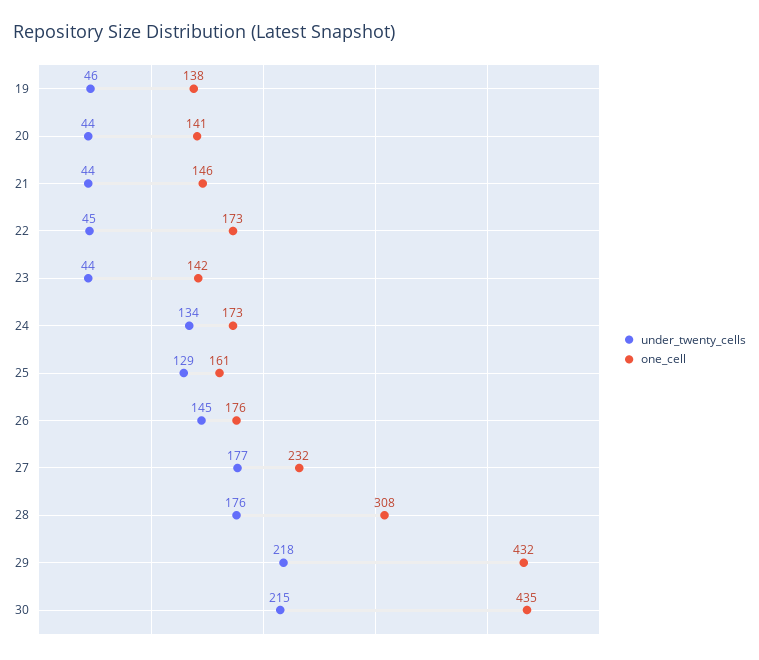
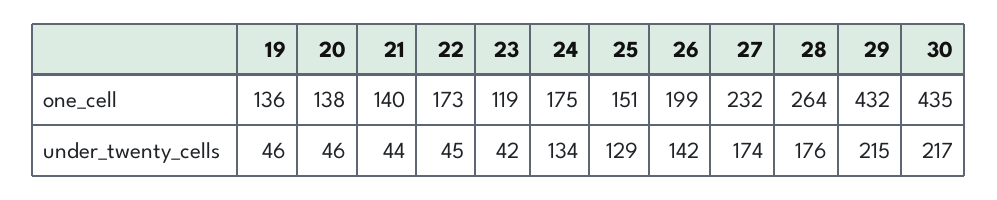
  {
    "under_twenty_cells": {
      "19": 46,
-     "20": 44,
+     "20": 46,
      "21": 44,
      "22": 45,
-     "23": 44,
+     "23": 42,
      "24": 134,
      "25": 129,
-     "26": 145,
+     "26": 142,
-     "27": 177,
+     "27": 174,
      "28": 176,
-     "29": 218,
+     "29": 215,
-     "30": 215
+     "30": 217
    },
    "one_cell": {
-     "19": 138,
+     "19": 136,
-     "20": 141,
+     "20": 138,
-     "21": 146,
+     "21": 140,
      "22": 173,
-     "23": 142,
+     "23": 119,
-     "24": 173,
+     "24": 175,
-     "25": 161,
+     "25": 151,
-     "26": 176,
+     "26": 199,
      "27": 232,
-     "28": 308,
+     "28": 264,
      "29": 432,
      "30": 435
    }
  }

